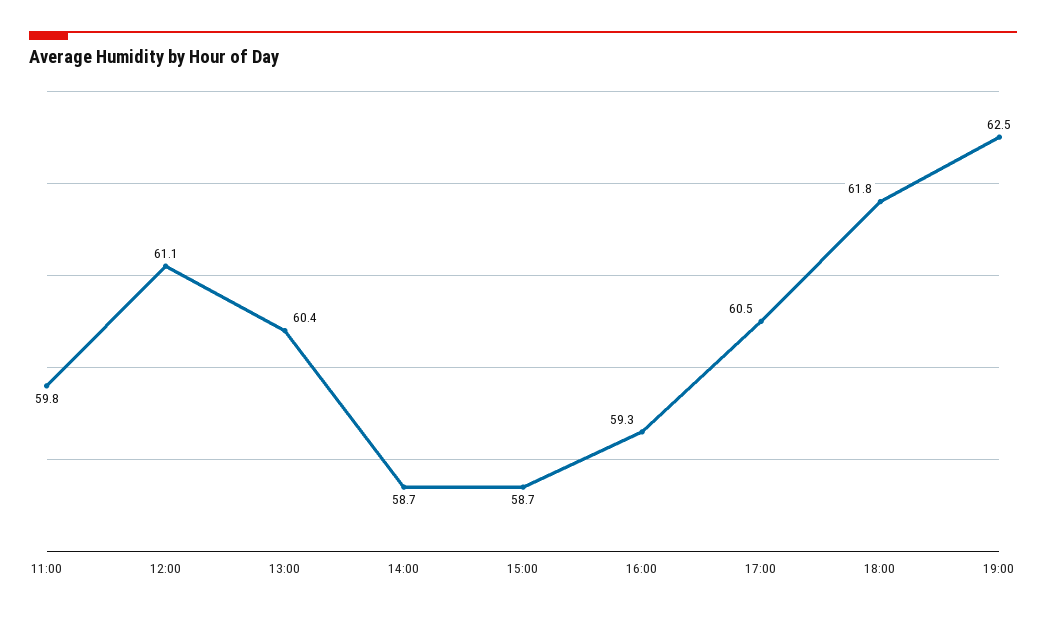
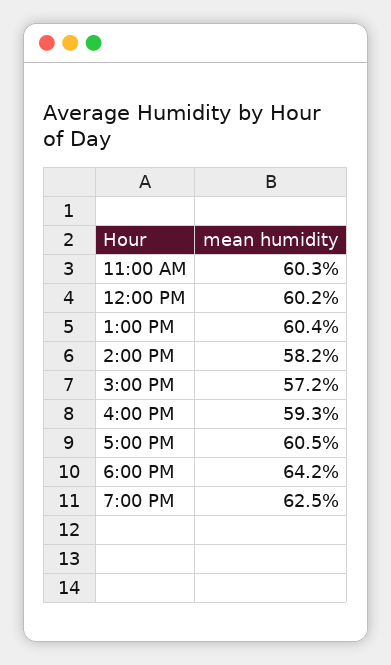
  {
-   "11:00": 59.8,
+   "11:00": 60.3,
-   "12:00": 61.1,
+   "12:00": 60.2,
    "13:00": 60.4,
-   "14:00": 58.7,
+   "14:00": 58.2,
-   "15:00": 58.7,
+   "15:00": 57.2,
    "16:00": 59.3,
    "17:00": 60.5,
-   "18:00": 61.8,
+   "18:00": 64.2,
    "19:00": 62.5
  }

